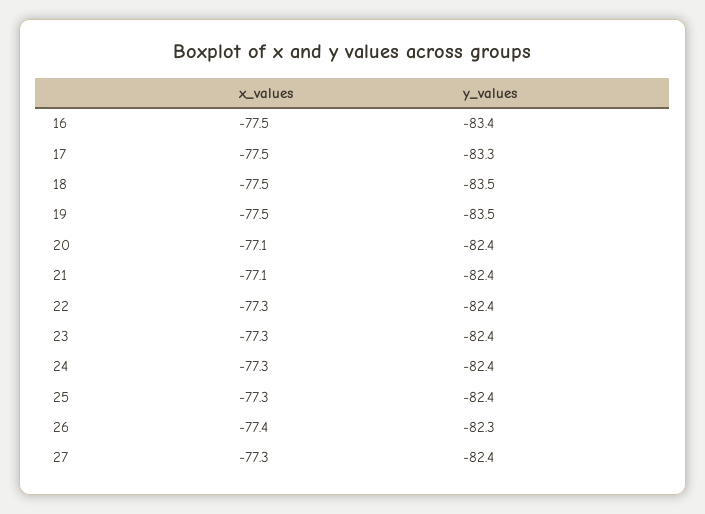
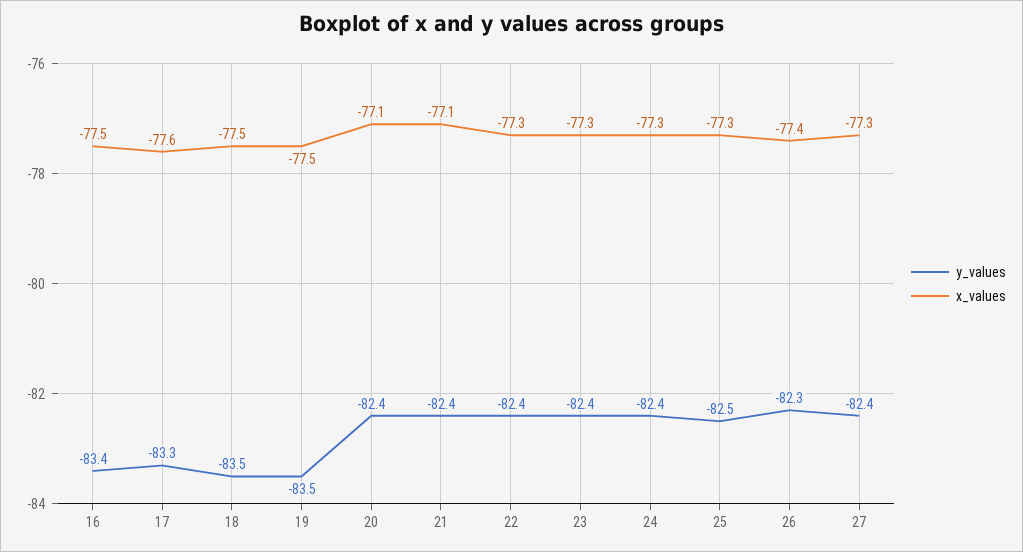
  {
    "x_values": {
      "16": -77.5,
-     "17": -77.5,
+     "17": -77.6,
      "18": -77.5,
      "19": -77.5,
      "20": -77.1,
      "21": -77.1,
      "22": -77.3,
      "23": -77.3,
      "24": -77.3,
      "25": -77.3,
      "26": -77.4,
      "27": -77.3
    },
    "y_values": {
      "16": -83.4,
      "17": -83.3,
      "18": -83.5,
      "19": -83.5,
      "20": -82.4,
      "21": -82.4,
      "22": -82.4,
      "23": -82.4,
      "24": -82.4,
-     "25": -82.4,
+     "25": -82.5,
      "26": -82.3,
      "27": -82.4
    }
  }

